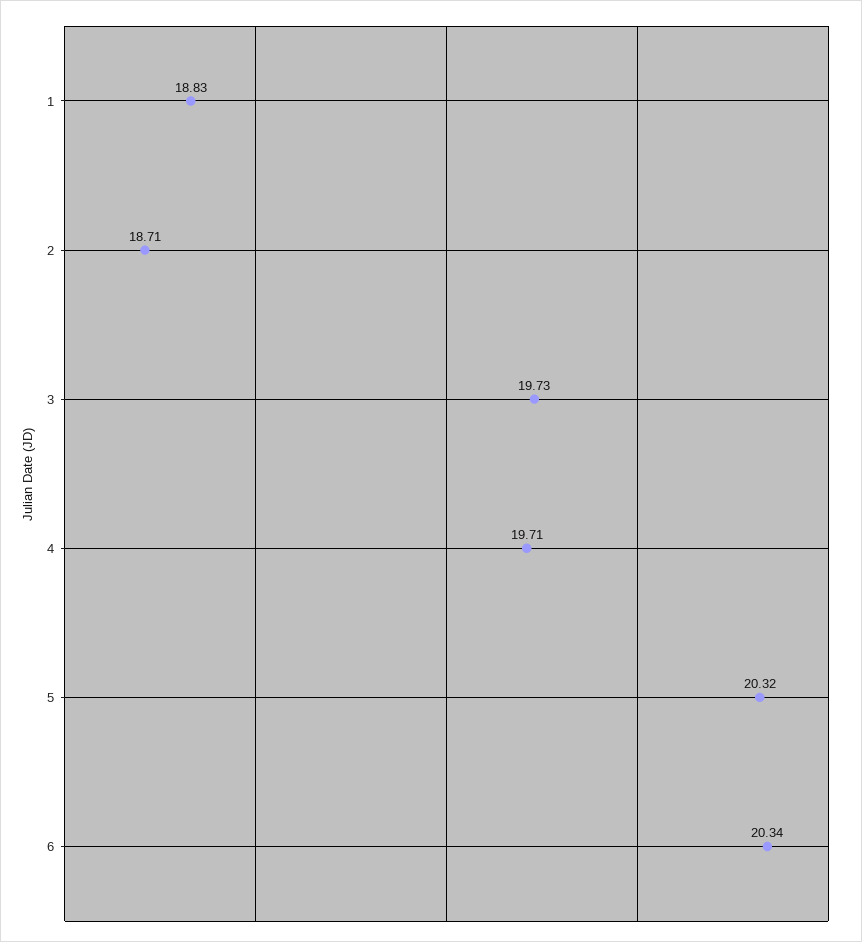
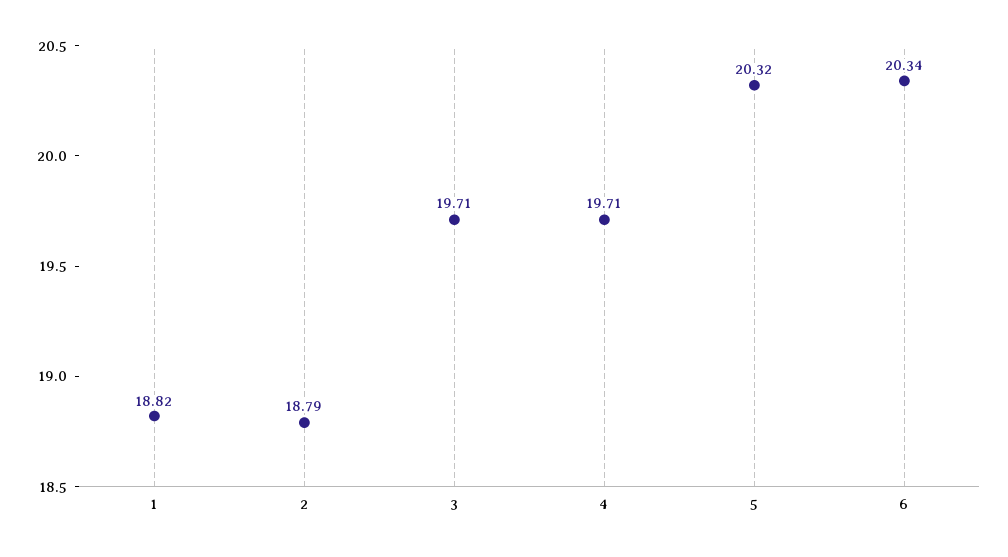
  {
-   "1": 18.83,
+   "1": 18.82,
-   "2": 18.71,
+   "2": 18.79,
-   "3": 19.73,
+   "3": 19.71,
    "4": 19.71,
    "5": 20.32,
    "6": 20.34
  }

